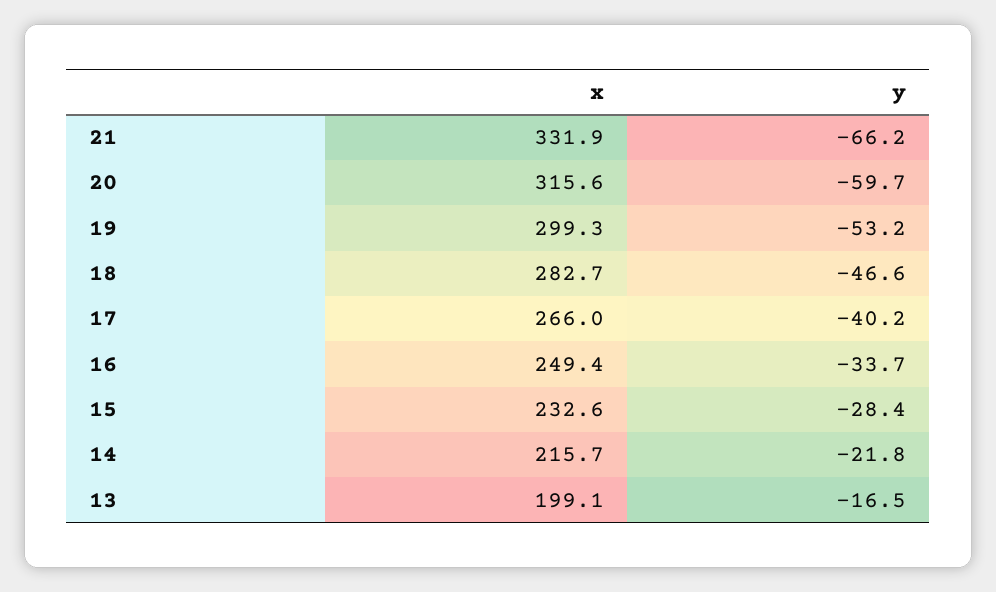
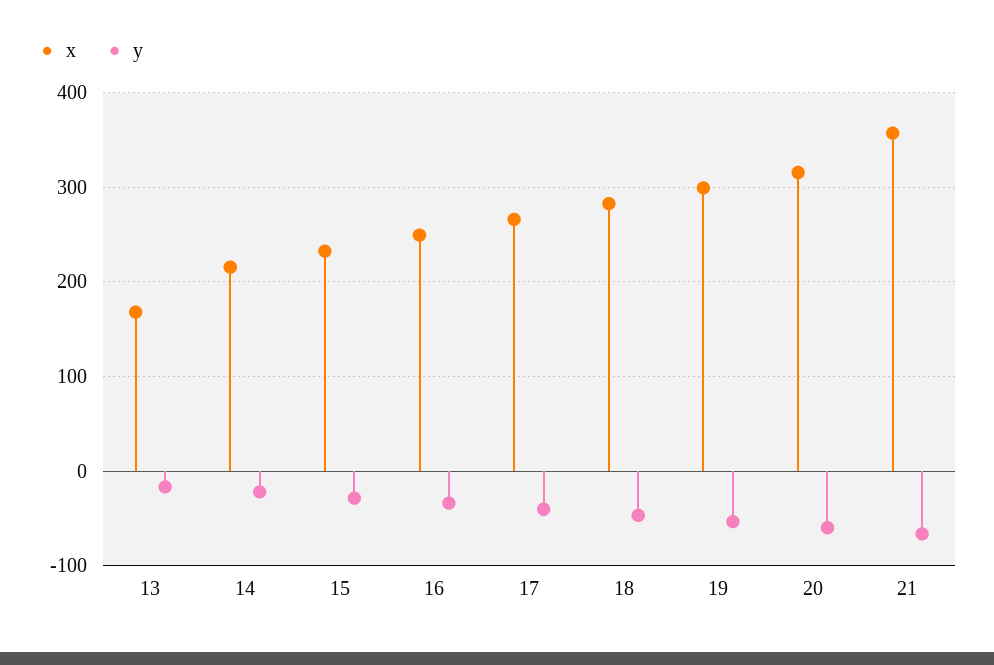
  {
    "x": {
-     "21": 331.9,
+     "21": 360,
      "20": 315.6,
      "19": 299.3,
      "18": 282.7,
      "17": 266,
      "16": 249.4,
      "15": 232.6,
      "14": 215.7,
-     "13": 199.1
+     "13": 170
    },
    "y": {
      "21": -66.2,
      "20": -59.7,
      "19": -53.2,
      "18": -46.6,
      "17": -40.2,
      "16": -33.7,
      "15": -28.4,
      "14": -21.8,
      "13": -16.5
    }
  }

